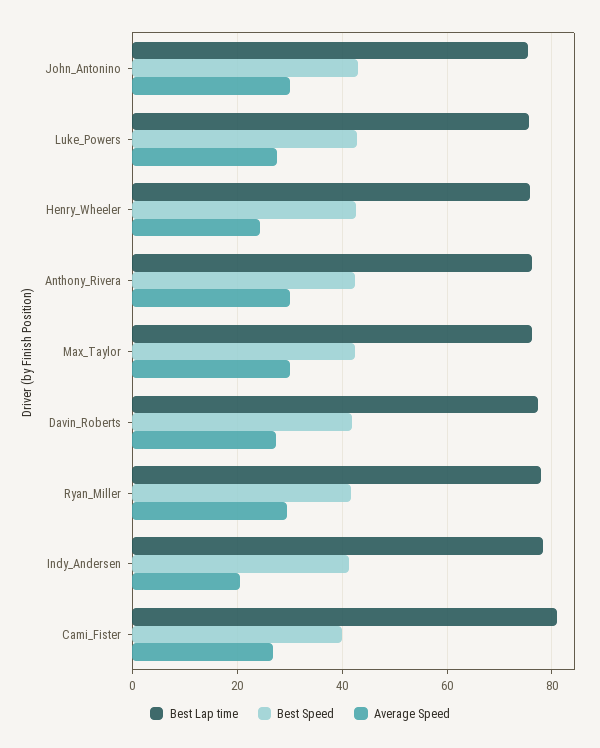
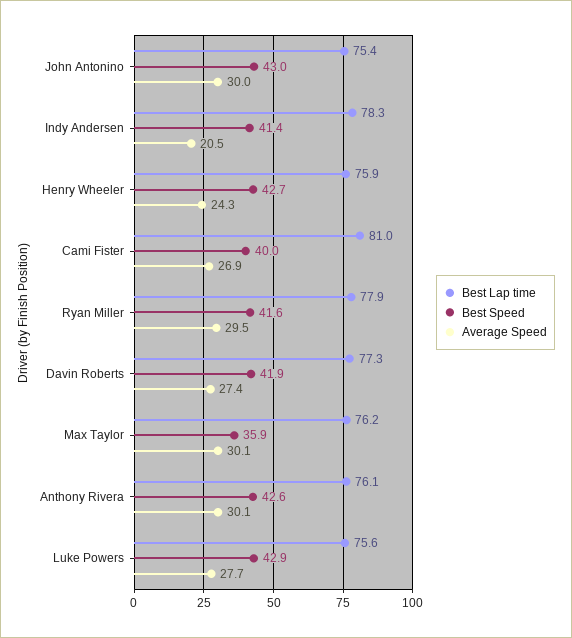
  {
    "Best Lap time": {
      "John_Antonino": 75.4,
      "Luke_Powers": 75.6,
      "Henry_Wheeler": 75.9,
      "Anthony_Rivera": 76.1,
      "Max_Taylor": 76.2,
      "Davin_Roberts": 77.3,
      "Ryan_Miller": 77.9,
      "Indy_Andersen": 78.3,
      "Cami_Fister": 81
    },
    "Best Speed": {
      "John_Antonino": 43,
      "Luke_Powers": 42.9,
      "Henry_Wheeler": 42.7,
      "Anthony_Rivera": 42.6,
-     "Max_Taylor": 42,
+     "Max_Taylor": 35.9,
      "Davin_Roberts": 41.9,
      "Ryan_Miller": 41.6,
      "Indy_Andersen": 41.4,
      "Cami_Fister": 40
    },
    "Average Speed": {
      "John_Antonino": 30,
      "Luke_Powers": 27.7,
      "Henry_Wheeler": 24.3,
      "Anthony_Rivera": 30.1,
      "Max_Taylor": 30.1,
      "Davin_Roberts": 27.4,
      "Ryan_Miller": 29.5,
      "Indy_Andersen": 20.5,
      "Cami_Fister": 26.9
    }
  }

